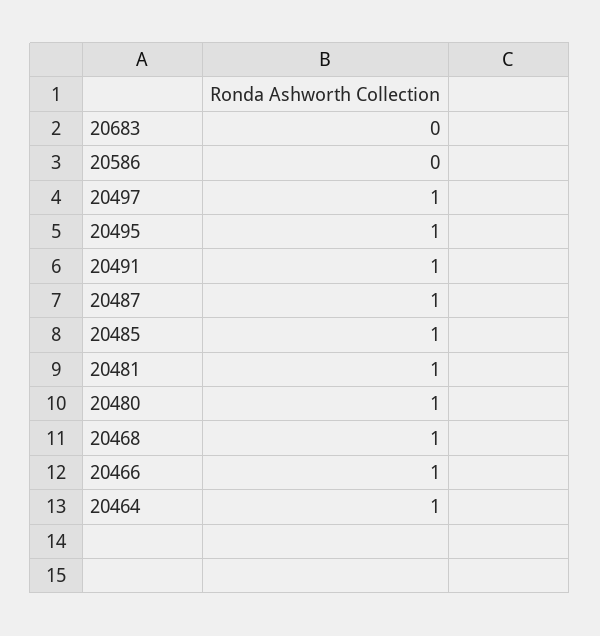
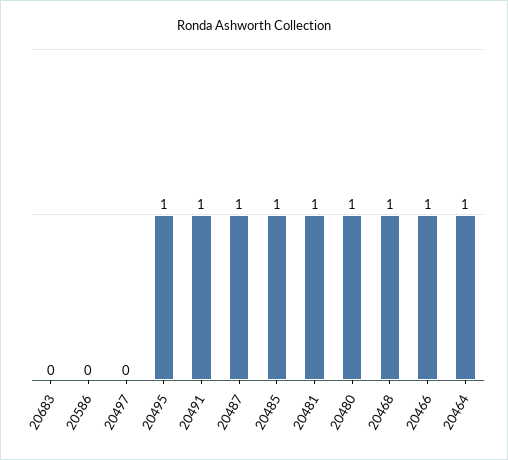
  {
    "20683": 0,
    "20586": 0,
-   "20497": 1,
+   "20497": 0,
    "20495": 1,
    "20491": 1,
    "20487": 1,
    "20485": 1,
    "20481": 1,
    "20480": 1,
    "20468": 1,
    "20466": 1,
    "20464": 1
  }

